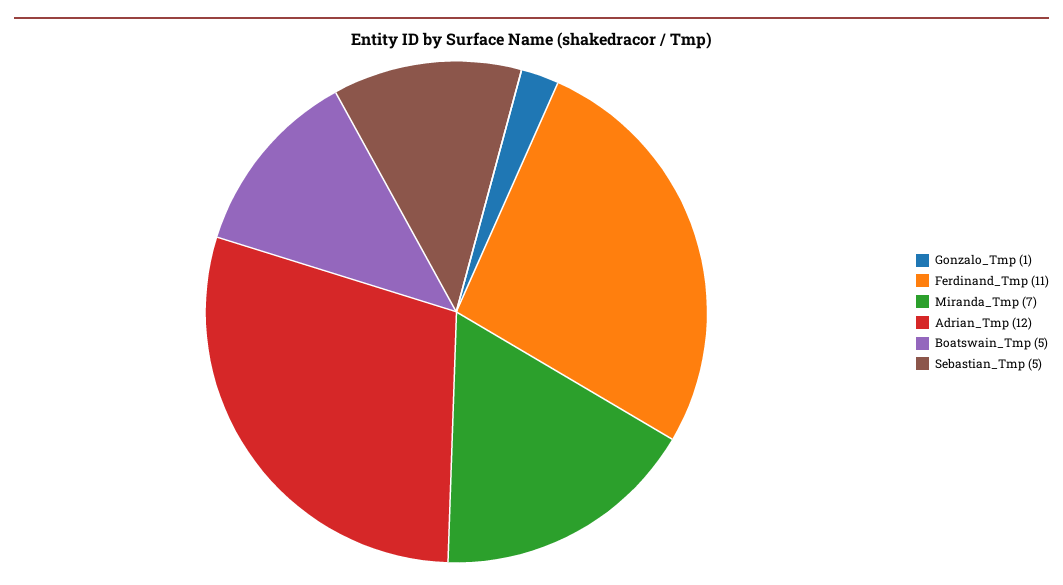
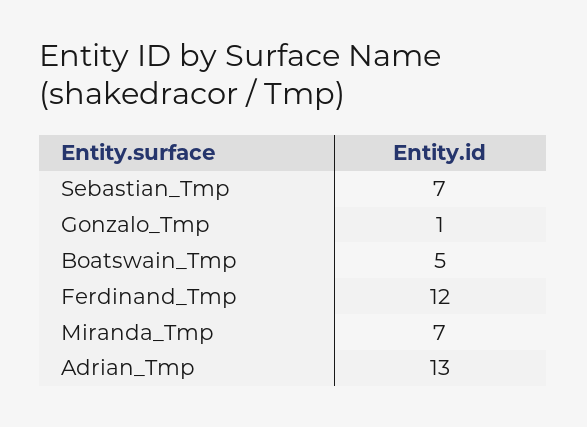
  {
    "Gonzalo_Tmp": 1,
-   "Ferdinand_Tmp": 11,
+   "Ferdinand_Tmp": 12,
    "Miranda_Tmp": 7,
-   "Adrian_Tmp": 12,
+   "Adrian_Tmp": 13,
    "Boatswain_Tmp": 5,
-   "Sebastian_Tmp": 5
+   "Sebastian_Tmp": 7
  }

